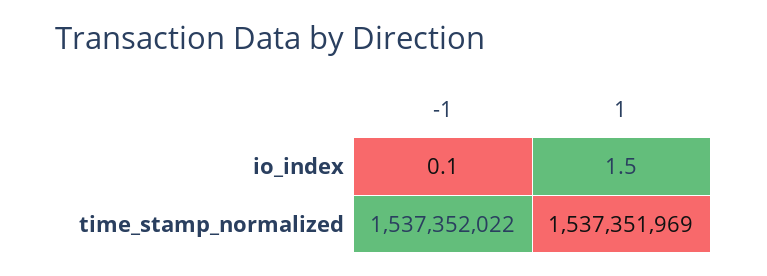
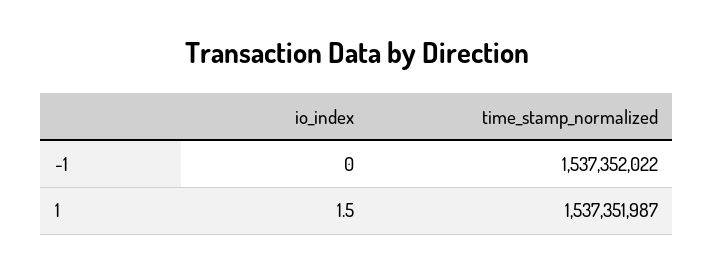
  {
    "-1": {
-     "io_index": 0.1,
+     "io_index": 0,
      "time_stamp_normalized": 1537352022
    },
    "1": {
      "io_index": 1.5,
-     "time_stamp_normalized": 1537351969
+     "time_stamp_normalized": 1537351987
    }
  }

